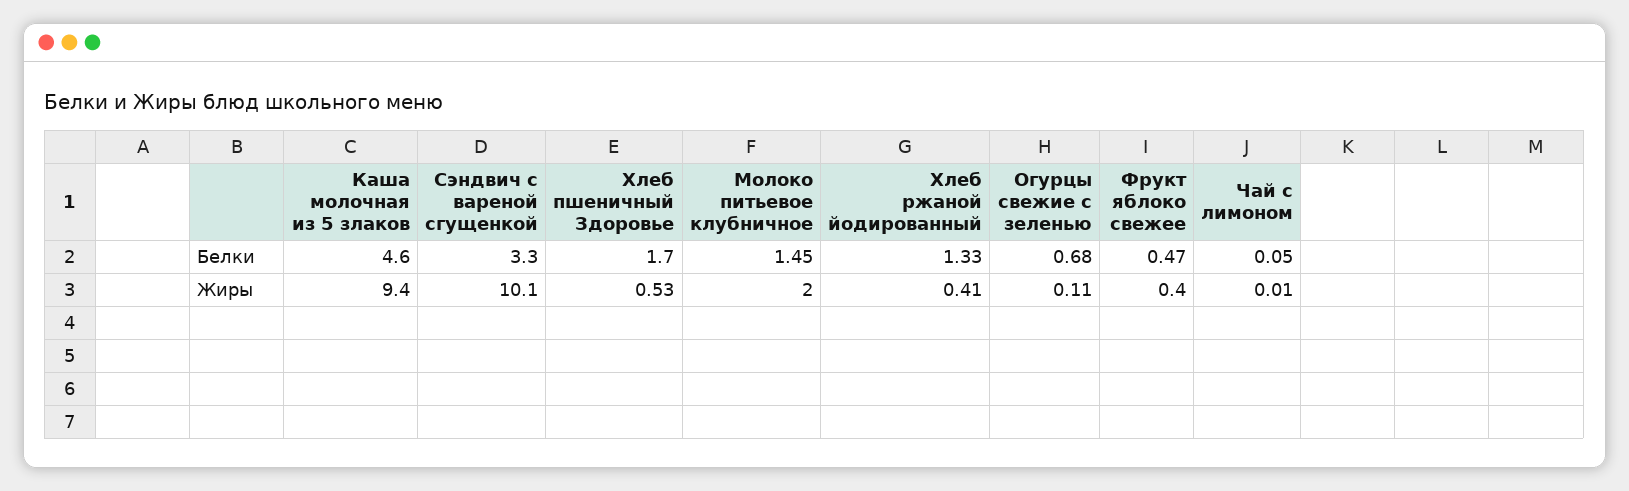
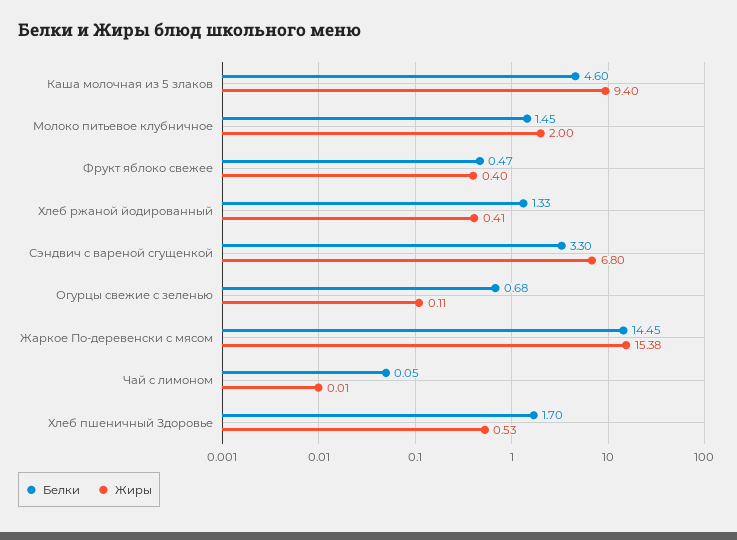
  {
    "Белки": {
      "Каша молочная из 5 злаков": 4.6,
      "Сэндвич с вареной сгущенкой": 3.3,
      "Хлеб пшеничный Здоровье": 1.7,
      "Молоко питьевое клубничное": 1.45,
      "Хлеб ржаной йодированный": 1.33,
      "Огурцы свежие с зеленью": 0.68,
      "Фрукт яблоко свежее": 0.47,
-     "Чай с лимоном": 0.05
+     "Чай с лимоном": 0.05,
+     "Жаркое По-деревенски с мясом": 14.45
    },
    "Жиры": {
      "Каша молочная из 5 злаков": 9.4,
-     "Сэндвич с вареной сгущенкой": 10.1,
+     "Сэндвич с вареной сгущенкой": 6.8,
      "Хлеб пшеничный Здоровье": 0.53,
      "Молоко питьевое клубничное": 2,
      "Хлеб ржаной йодированный": 0.41,
      "Огурцы свежие с зеленью": 0.11,
      "Фрукт яблоко свежее": 0.4,
-     "Чай с лимоном": 0.01
+     "Чай с лимоном": 0.01,
+     "Жаркое По-деревенски с мясом": 15.38
    }
  }

